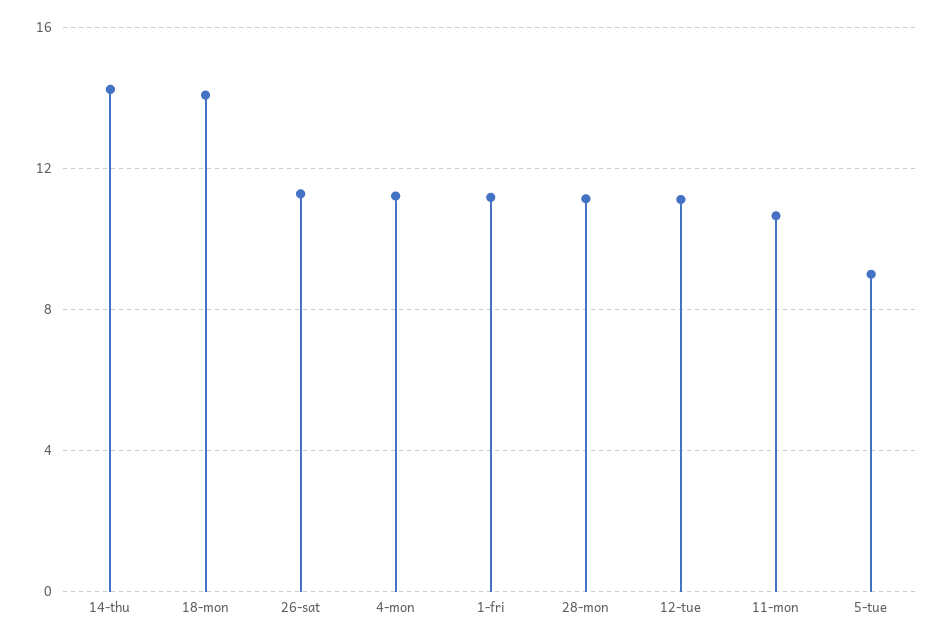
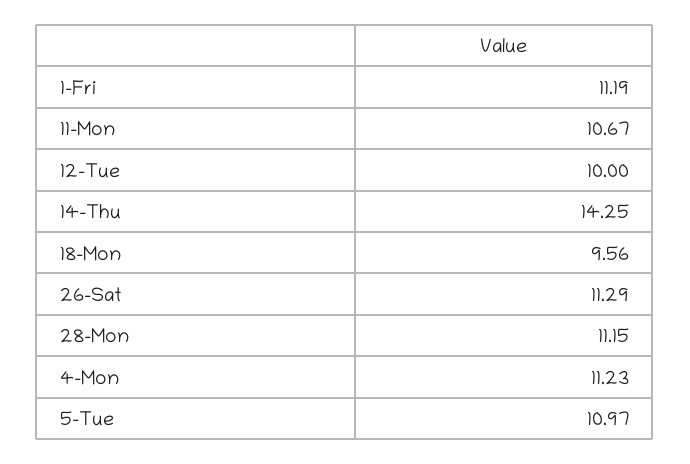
  {
    "14-thu": 14.25,
-   "18-mon": 14,
+   "18-mon": 9.56,
    "26-sat": 11.29,
    "4-mon": 11.23,
    "1-fri": 11.19,
    "28-mon": 11.15,
-   "12-tue": 11,
+   "12-tue": 10,
    "11-mon": 10.67,
-   "5-tue": 9
+   "5-tue": 10.97
  }

